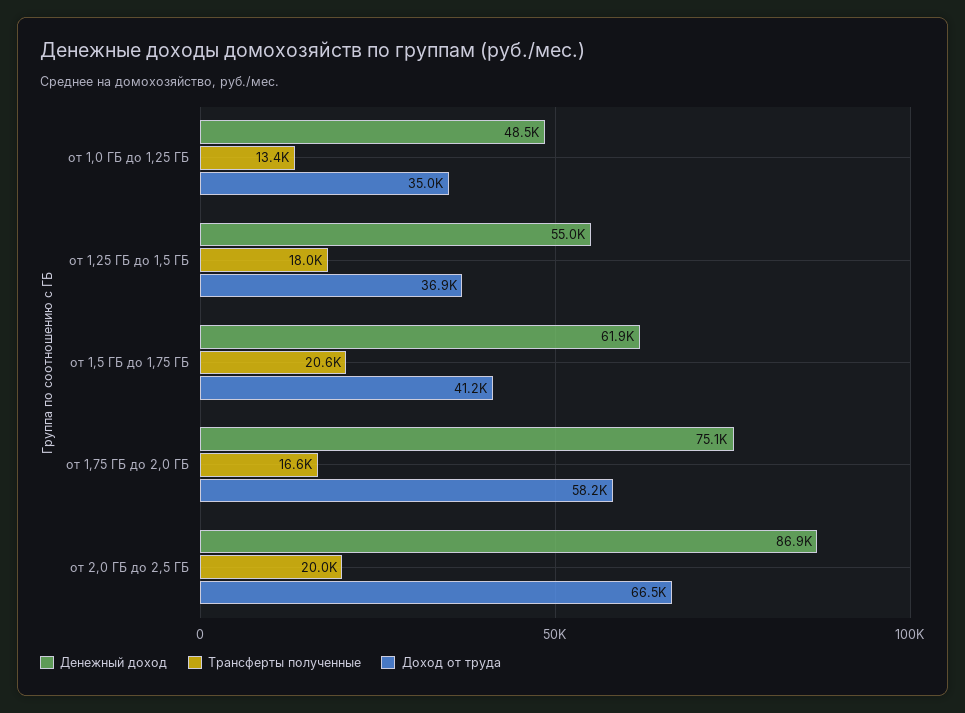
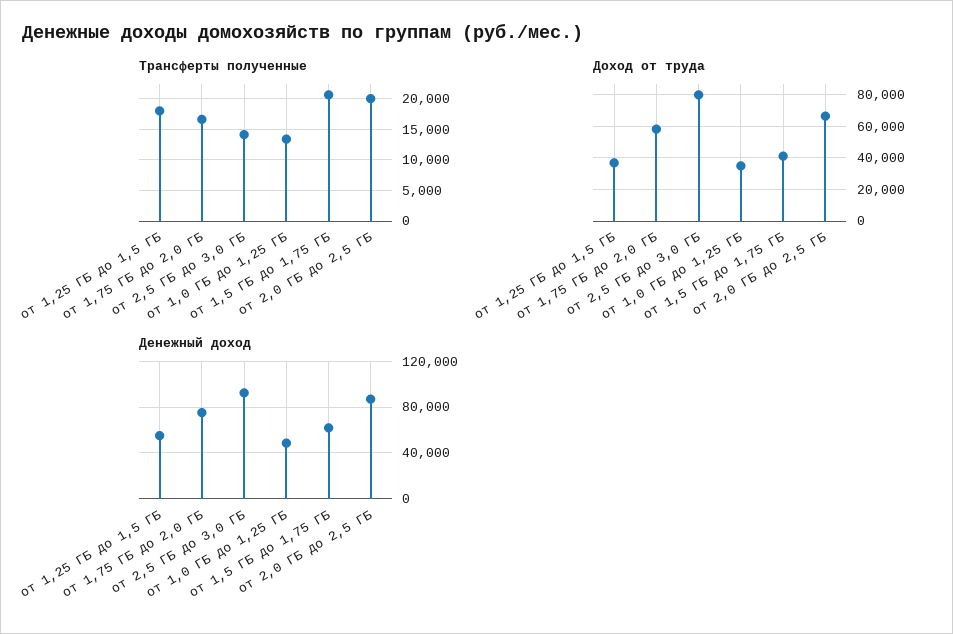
  {
    "Денежный доход": {
      "от 1,0 ГБ до 1,25 ГБ": 48500,
      "от 1,25 ГБ до 1,5 ГБ": 55000,
      "от 1,5 ГБ до 1,75 ГБ": 61900,
      "от 1,75 ГБ до 2,0 ГБ": 75100,
-     "от 2,0 ГБ до 2,5 ГБ": 86900
+     "от 2,0 ГБ до 2,5 ГБ": 86900,
+     "от 2,5 ГБ до 3,0 ГБ": 90000
    },
    "Трансферты полученные": {
      "от 1,0 ГБ до 1,25 ГБ": 13400,
      "от 1,25 ГБ до 1,5 ГБ": 18000,
      "от 1,5 ГБ до 1,75 ГБ": 20600,
      "от 1,75 ГБ до 2,0 ГБ": 16600,
-     "от 2,0 ГБ до 2,5 ГБ": 20000
+     "от 2,0 ГБ до 2,5 ГБ": 20000,
+     "от 2,5 ГБ до 3,0 ГБ": 14000
    },
    "Доход от труда": {
      "от 1,0 ГБ до 1,25 ГБ": 35000,
      "от 1,25 ГБ до 1,5 ГБ": 36900,
      "от 1,5 ГБ до 1,75 ГБ": 41200,
      "от 1,75 ГБ до 2,0 ГБ": 58200,
-     "от 2,0 ГБ до 2,5 ГБ": 66500
+     "от 2,0 ГБ до 2,5 ГБ": 66500,
+     "от 2,5 ГБ до 3,0 ГБ": 80000
    }
  }

